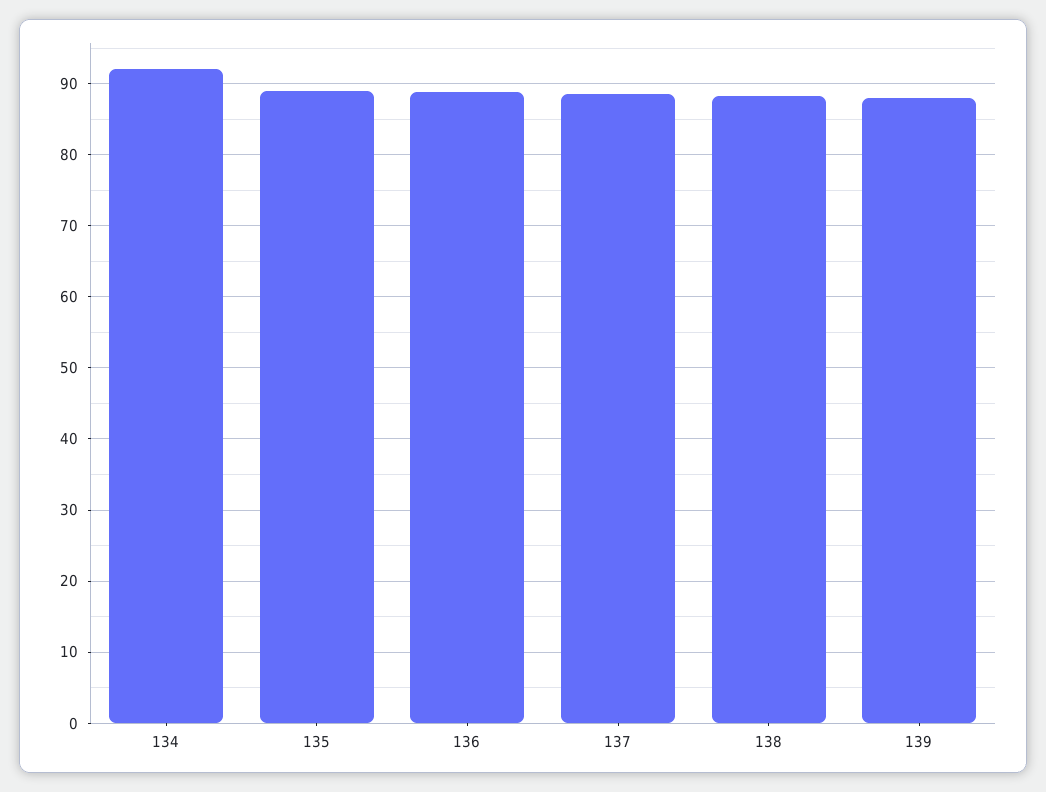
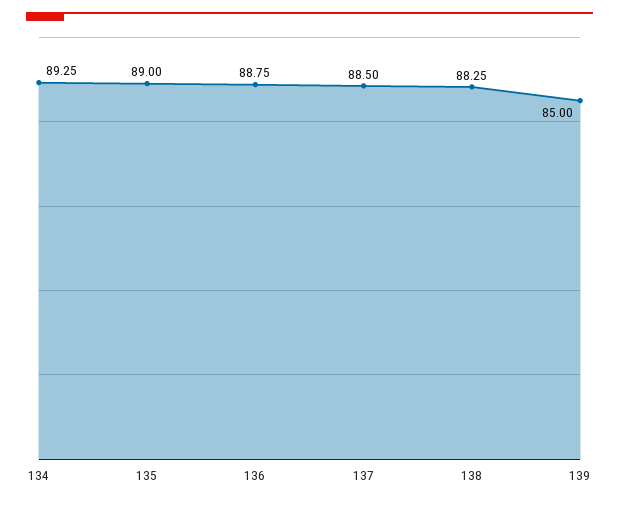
  {
-   "134": 92,
+   "134": 89.25,
    "135": 89,
    "136": 88.75,
    "137": 88.5,
    "138": 88.25,
-   "139": 88
+   "139": 85
  }

